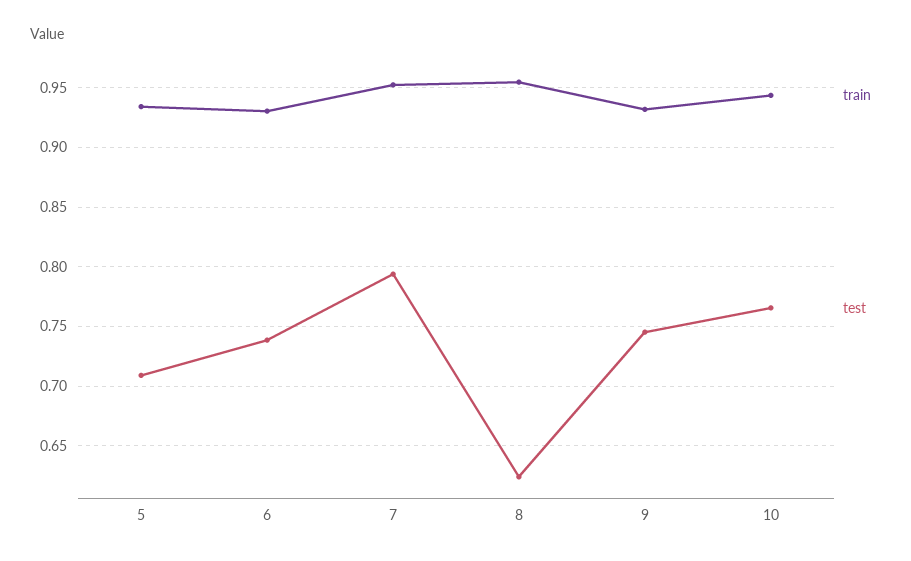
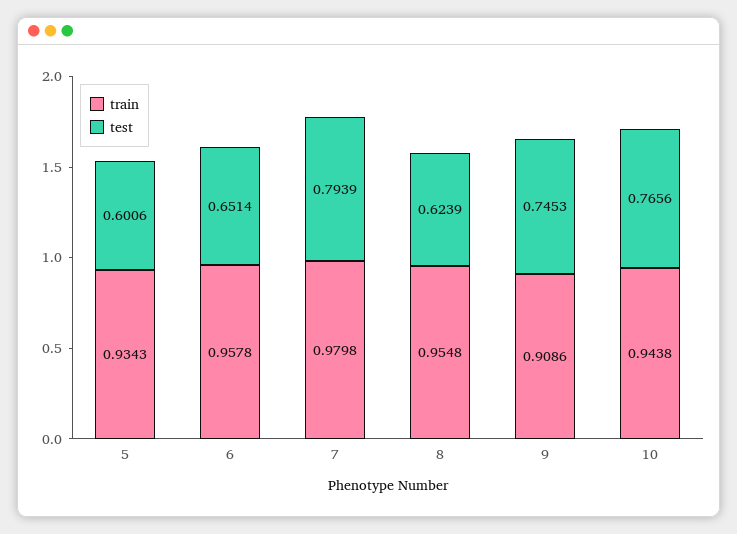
  {
    "train": {
      "5": 0.9343,
-     "6": 0.93,
+     "6": 0.9578,
-     "7": 0.95,
+     "7": 0.9798,
      "8": 0.9548,
-     "9": 0.93,
+     "9": 0.9086,
      "10": 0.9438
    },
    "test": {
-     "5": 0.71,
+     "5": 0.6006,
-     "6": 0.74,
+     "6": 0.6514,
      "7": 0.7939,
      "8": 0.6239,
      "9": 0.7453,
      "10": 0.7656
    }
  }

